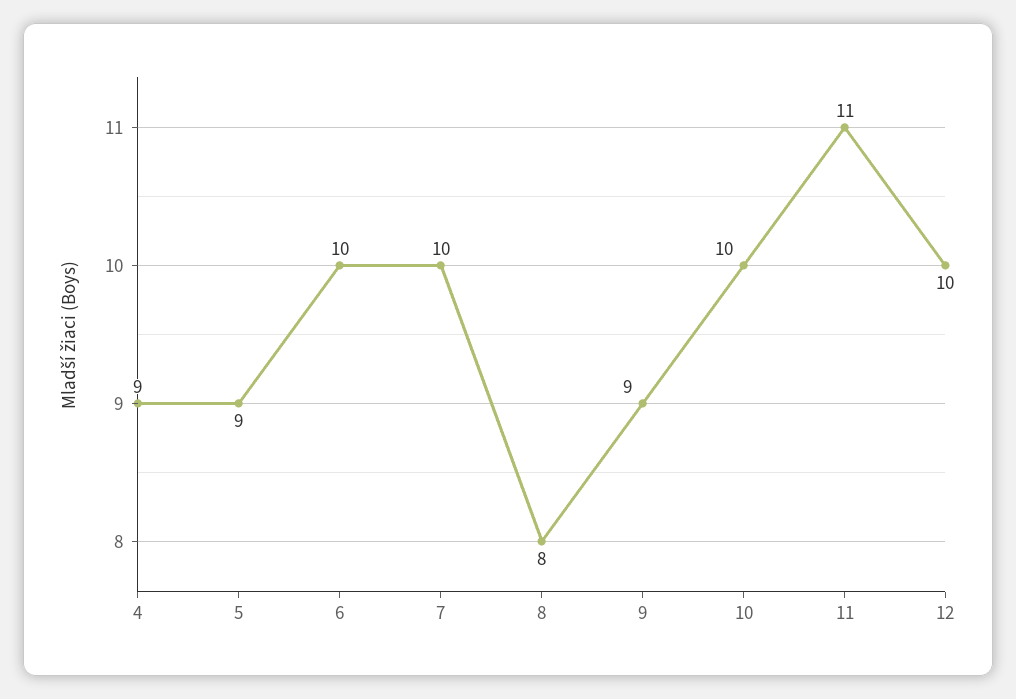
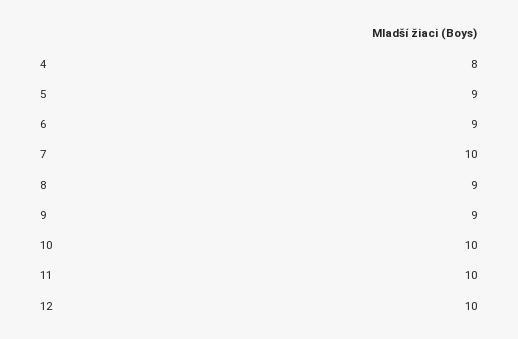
  {
-   "4": 9,
+   "4": 8,
    "5": 9,
-   "6": 10,
+   "6": 9,
    "7": 10,
-   "8": 8,
+   "8": 9,
    "9": 9,
    "10": 10,
-   "11": 11,
+   "11": 10,
    "12": 10
  }

